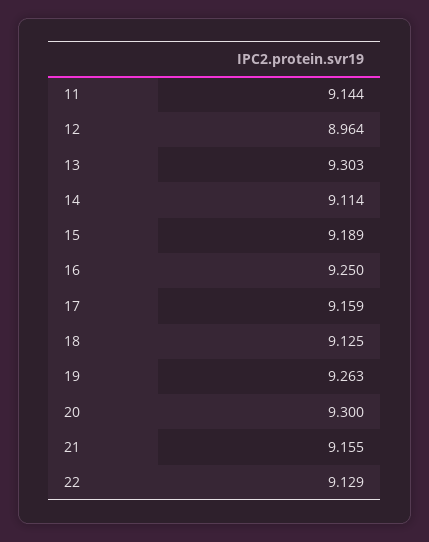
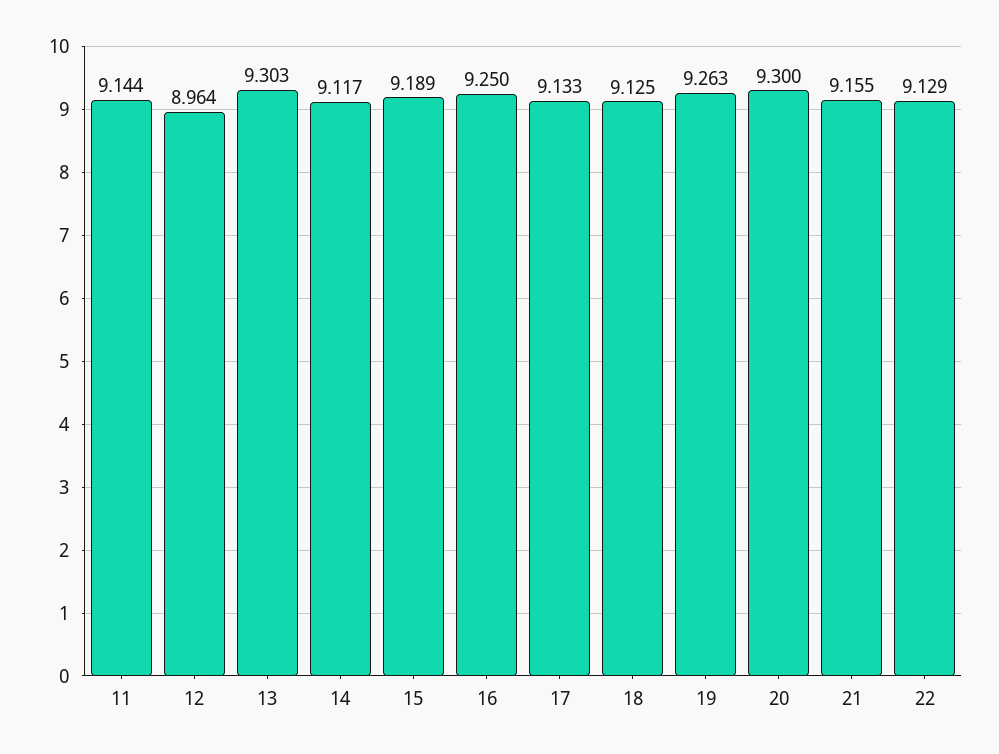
  {
    "11": 9.144,
    "12": 8.964,
    "13": 9.303,
-   "14": 9.114,
+   "14": 9.117,
    "15": 9.189,
    "16": 9.25,
-   "17": 9.159,
+   "17": 9.133,
    "18": 9.125,
    "19": 9.263,
    "20": 9.3,
    "21": 9.155,
    "22": 9.129
  }

